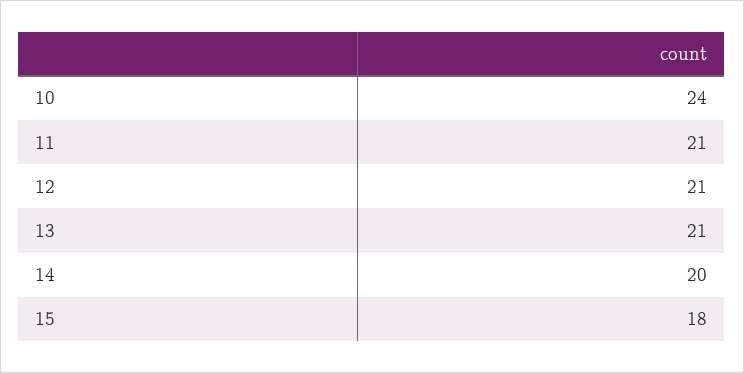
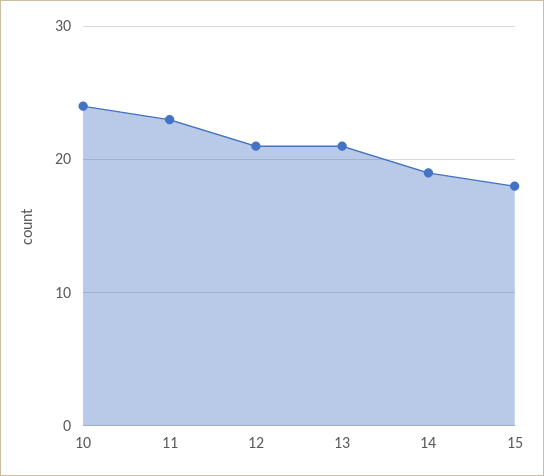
  {
    "10": 24,
-   "11": 21,
+   "11": 23,
    "12": 21,
    "13": 21,
-   "14": 20,
+   "14": 19,
    "15": 18
  }

